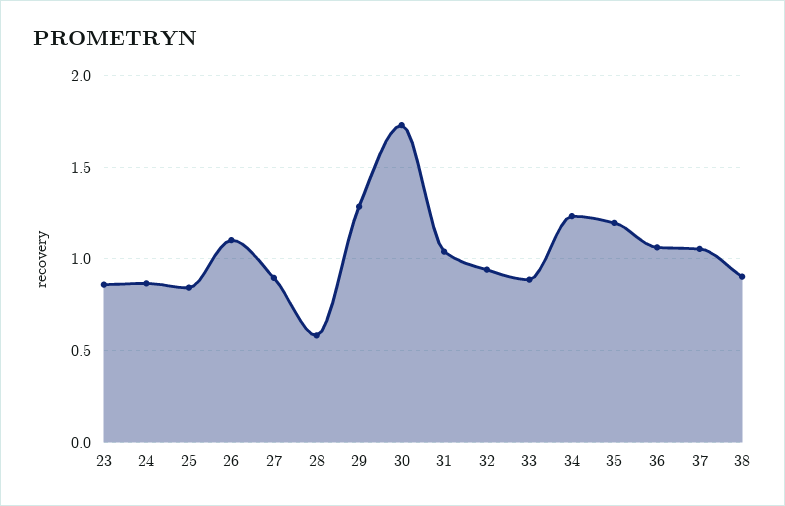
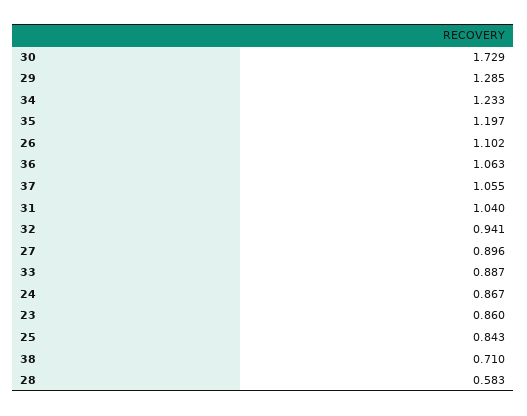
  {
    "23": 0.86,
    "24": 0.867,
    "25": 0.843,
    "26": 1.102,
    "27": 0.896,
    "28": 0.583,
    "29": 1.285,
    "30": 1.729,
    "31": 1.04,
    "32": 0.941,
    "33": 0.887,
    "34": 1.233,
    "35": 1.197,
    "36": 1.063,
    "37": 1.055,
-   "38": 0.9
+   "38": 0.71
  }

